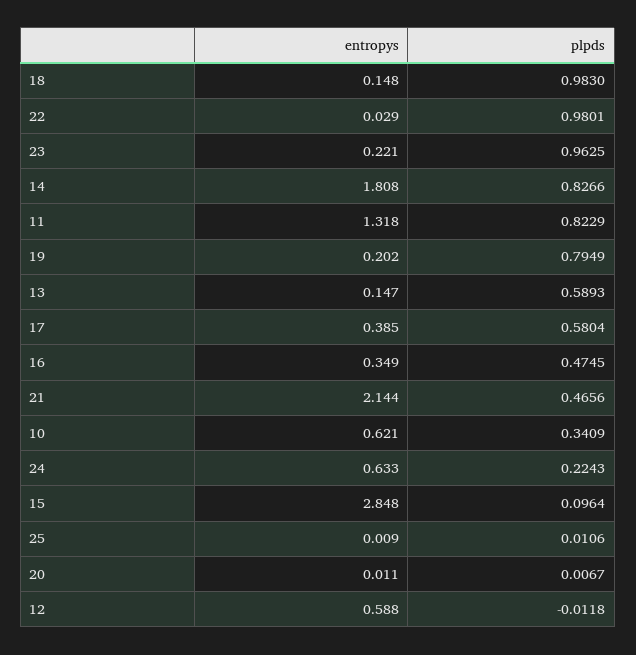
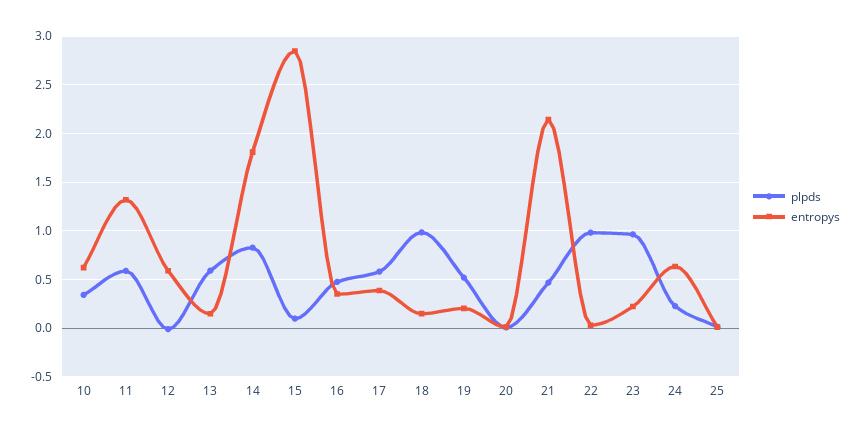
  {
    "entropys": {
      "18": 0.148,
      "22": 0.029,
      "23": 0.221,
      "14": 1.808,
      "11": 1.318,
      "19": 0.202,
      "13": 0.147,
      "17": 0.385,
      "16": 0.349,
      "21": 2.144,
      "10": 0.621,
      "24": 0.633,
      "15": 2.848,
      "25": 0.009,
      "20": 0.011,
      "12": 0.588
    },
    "plpds": {
      "18": 0.983,
      "22": 0.9801,
      "23": 0.9625,
      "14": 0.8266,
-     "11": 0.8229,
+     "11": 0.6,
-     "19": 0.7949,
+     "19": 0.5,
      "13": 0.5893,
      "17": 0.5804,
      "16": 0.4745,
      "21": 0.4656,
      "10": 0.3409,
      "24": 0.2243,
      "15": 0.0964,
      "25": 0.0106,
      "20": 0.0067,
      "12": -0.0118
    }
  }

